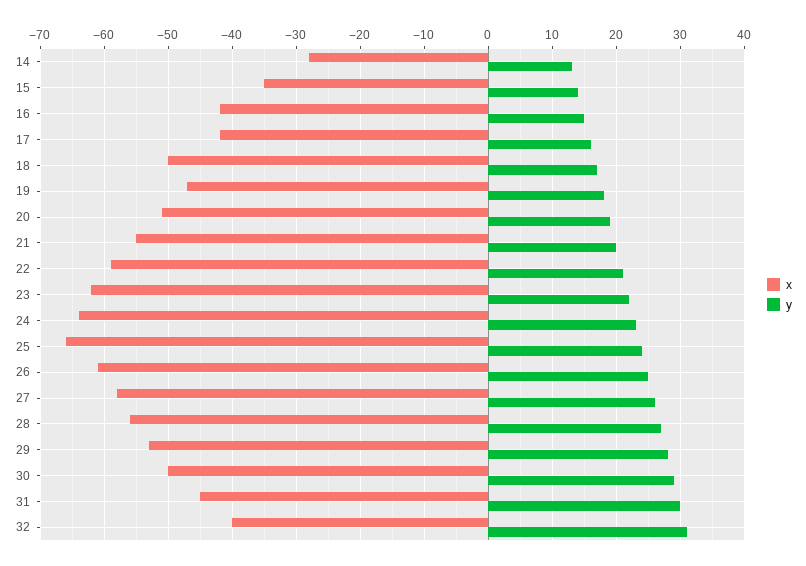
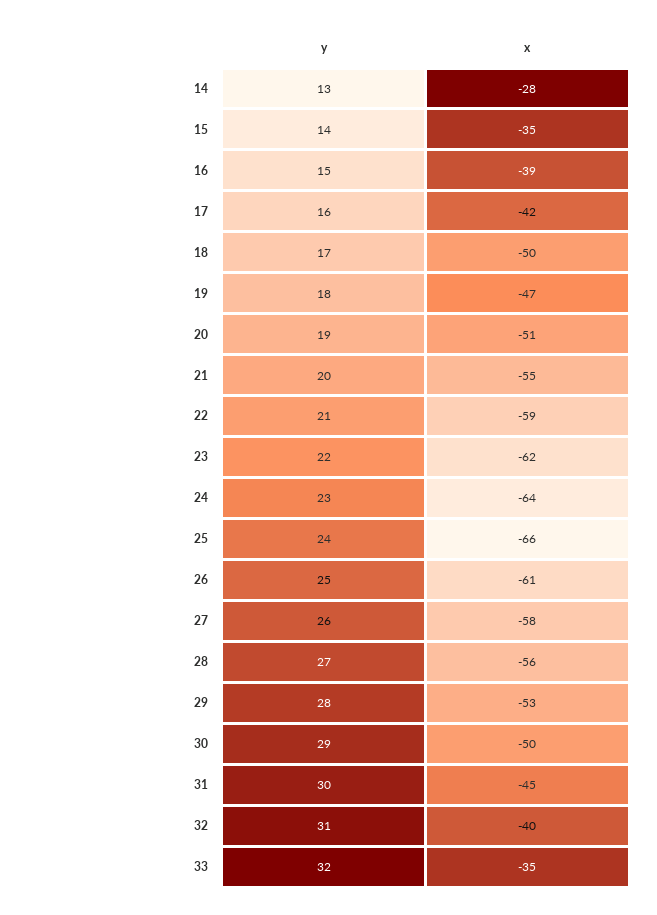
  {
    "x": {
      "14": -28,
      "15": -35,
-     "16": -42,
+     "16": -39,
      "17": -42,
      "18": -50,
      "19": -47,
      "20": -51,
      "21": -55,
      "22": -59,
      "23": -62,
      "24": -64,
      "25": -66,
      "26": -61,
      "27": -58,
      "28": -56,
      "29": -53,
      "30": -50,
      "31": -45,
-     "32": -40
+     "32": -40,
+     "33": -35
    },
    "y": {
      "14": 13,
      "15": 14,
      "16": 15,
      "17": 16,
      "18": 17,
      "19": 18,
      "20": 19,
      "21": 20,
      "22": 21,
      "23": 22,
      "24": 23,
      "25": 24,
      "26": 25,
      "27": 26,
      "28": 27,
      "29": 28,
      "30": 29,
      "31": 30,
-     "32": 31
+     "32": 31,
+     "33": 32
    }
  }

